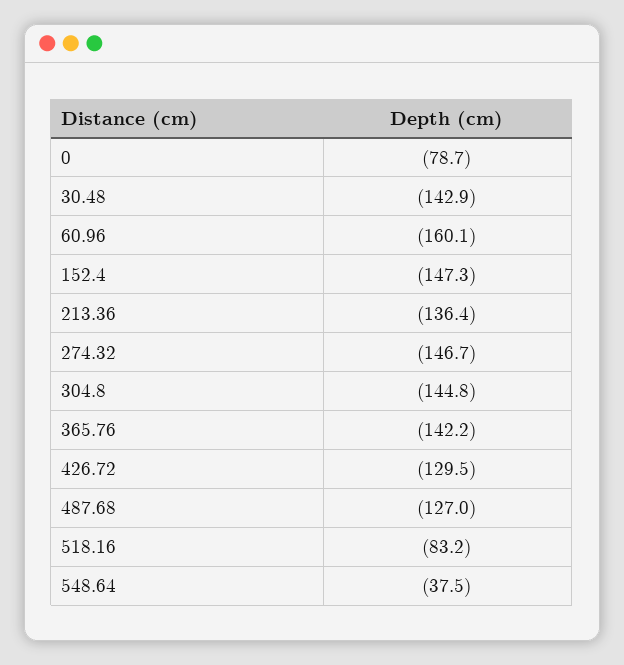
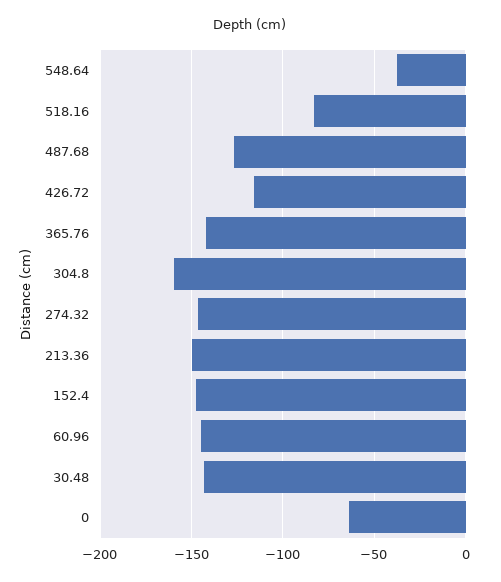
  {
-   "0": -78.7,
+   "0": -65,
    "30.48": -142.9,
-   "60.96": -160.1,
+   "60.96": -145,
    "152.4": -147.3,
-   "213.36": -136.4,
+   "213.36": -150,
    "274.32": -146.7,
-   "304.8": -144.8,
+   "304.8": -160,
    "365.76": -142.2,
-   "426.72": -129.5,
+   "426.72": -115,
    "487.68": -127,
    "518.16": -83.2,
    "548.64": -37.5
  }

